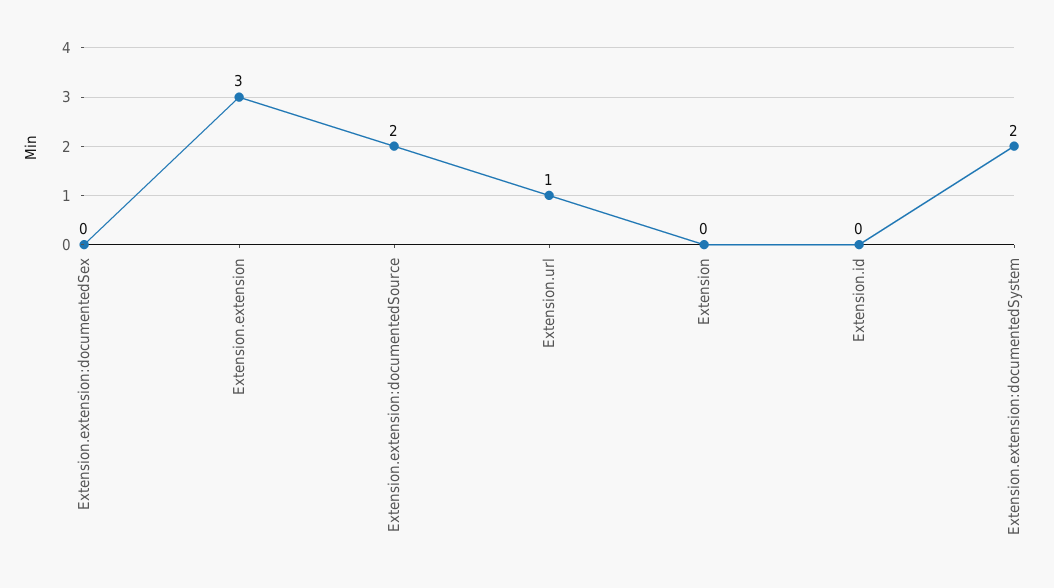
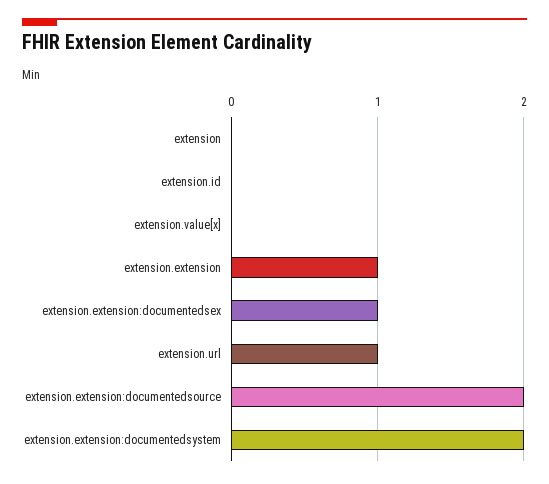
  {
-   "Extension.extension:documentedSex": 0,
+   "Extension.extension:documentedSex": 1,
-   "Extension.extension": 3,
+   "Extension.extension": 1,
    "Extension.extension:documentedSource": 2,
    "Extension.url": 1,
    "Extension": 0,
    "Extension.id": 0,
-   "Extension.extension:documentedSystem": 2
+   "Extension.extension:documentedSystem": 2,
+   "extension.value[x]": 0
  }

